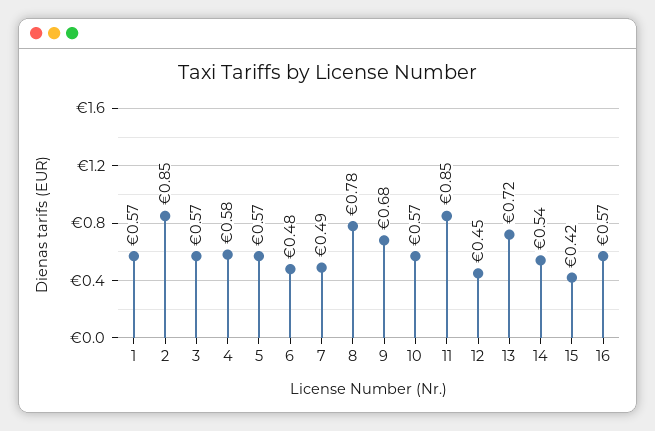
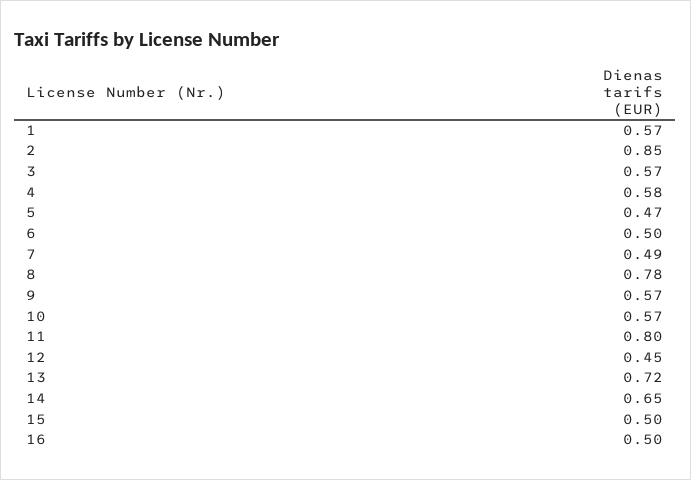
  {
    "1": 0.57,
    "2": 0.85,
    "3": 0.57,
    "4": 0.58,
-   "5": 0.57,
+   "5": 0.47,
-   "6": 0.48,
+   "6": 0.5,
    "7": 0.49,
    "8": 0.78,
-   "9": 0.68,
+   "9": 0.57,
    "10": 0.57,
-   "11": 0.85,
+   "11": 0.8,
    "12": 0.45,
    "13": 0.72,
-   "14": 0.54,
+   "14": 0.65,
-   "15": 0.42,
+   "15": 0.5,
-   "16": 0.57
+   "16": 0.5
  }

